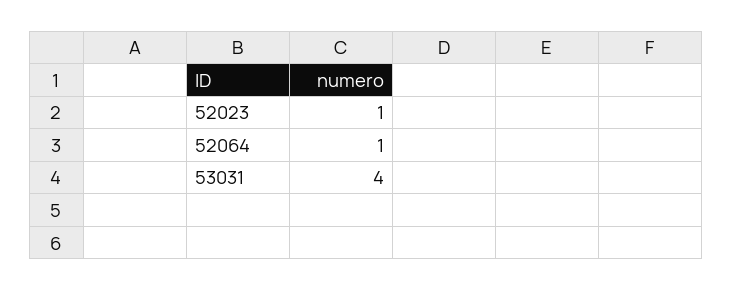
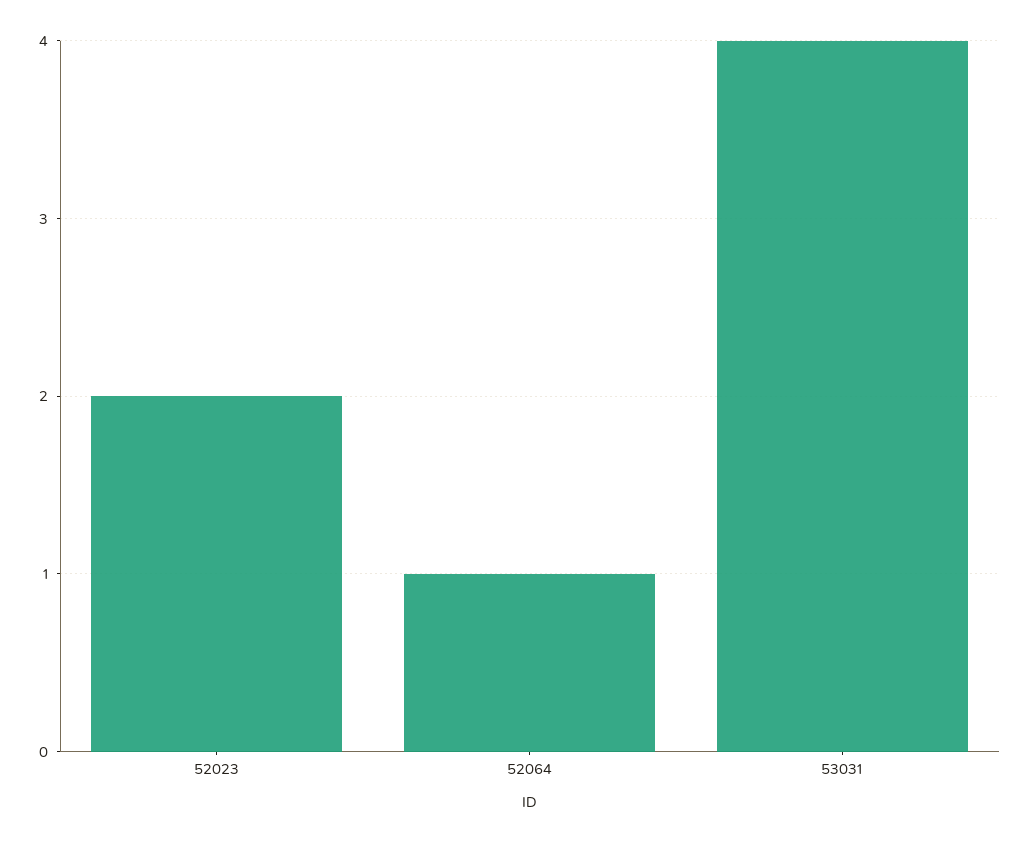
  {
-   "52023": 1,
+   "52023": 2,
    "52064": 1,
    "53031": 4
  }

